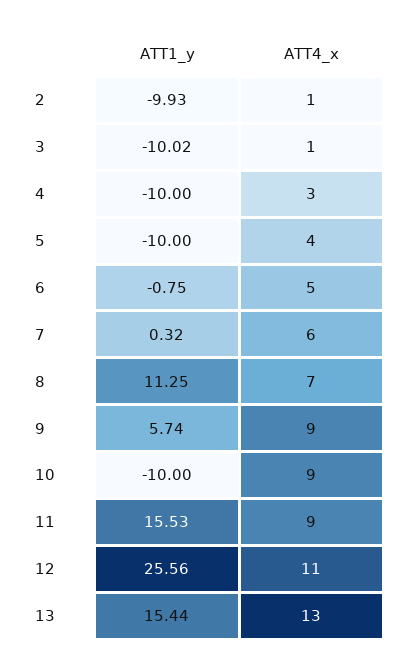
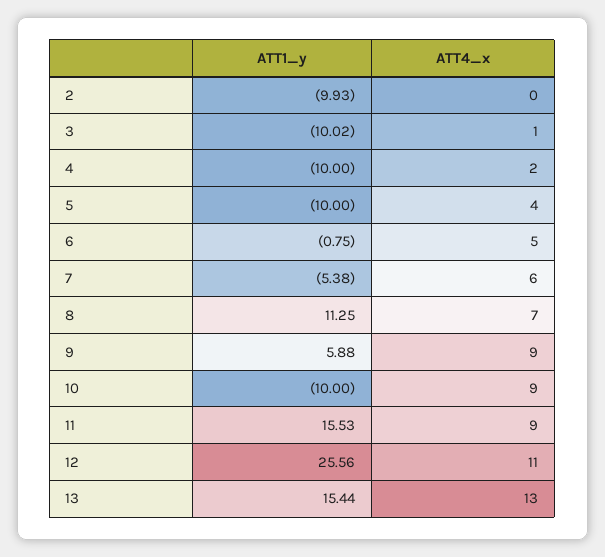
  {
    "ATT1_y": {
      "2": -9.93,
      "3": -10.02,
      "4": -10,
      "5": -10,
      "6": -0.75,
-     "7": 0.32,
+     "7": -5.38,
      "8": 11.25,
-     "9": 5.74,
+     "9": 5.88,
      "10": -10,
      "11": 15.53,
      "12": 25.56,
      "13": 15.44
    },
    "ATT4_x": {
-     "2": 1,
+     "2": 0,
      "3": 1,
-     "4": 3,
+     "4": 2,
      "5": 4,
      "6": 5,
      "7": 6,
      "8": 7,
      "9": 9,
      "10": 9,
      "11": 9,
      "12": 11,
      "13": 13
    }
  }

